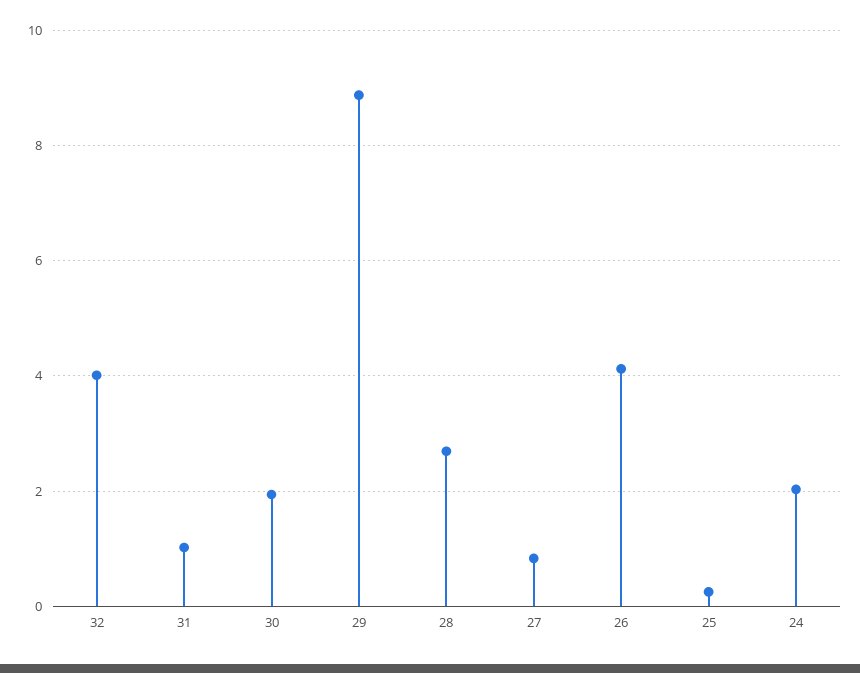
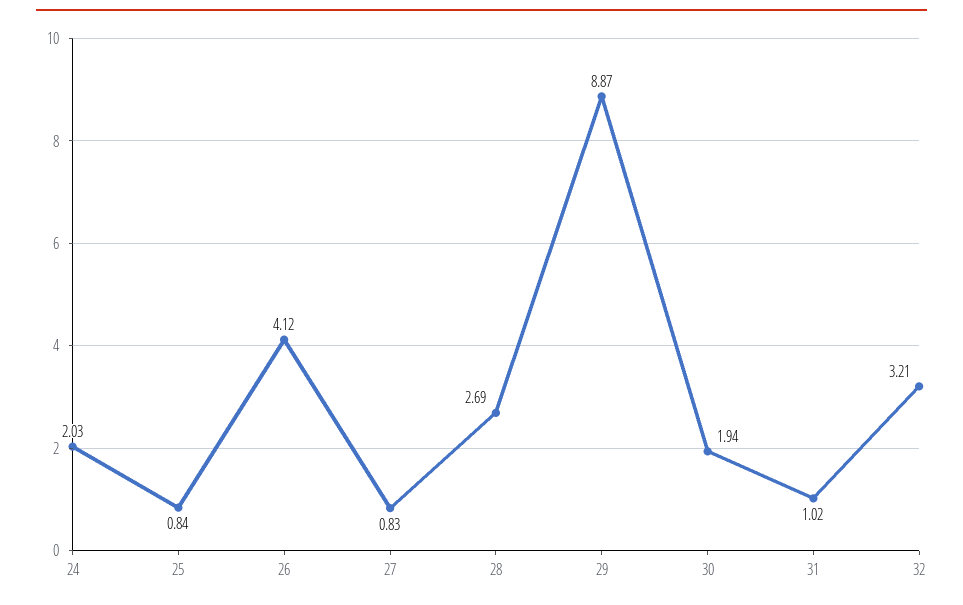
  {
-   "32": 4,
+   "32": 3.21,
    "31": 1.02,
    "30": 1.94,
    "29": 8.87,
    "28": 2.69,
    "27": 0.83,
    "26": 4.12,
-   "25": 0.2,
+   "25": 0.84,
    "24": 2.03
  }

